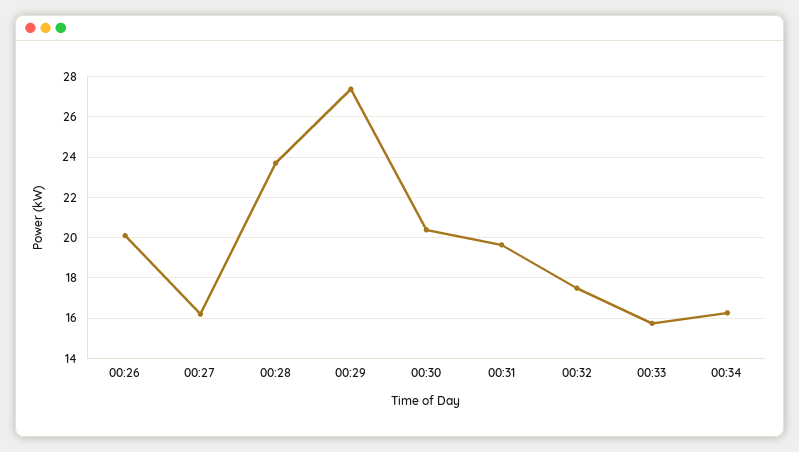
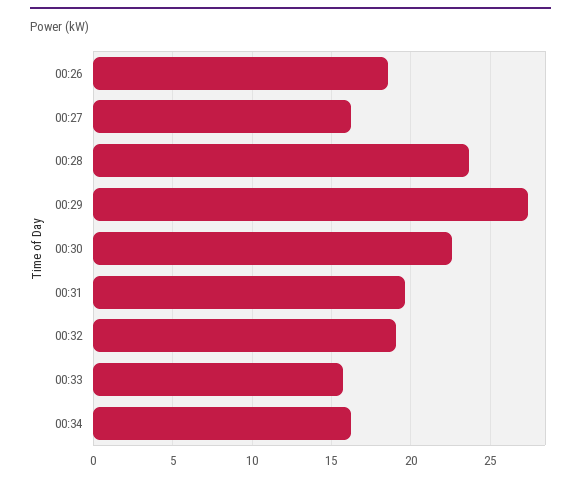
  {
-   "00:26": 20,
+   "00:26": 18.5,
    "00:27": 16,
    "00:28": 23.5,
    "00:29": 27.5,
-   "00:30": 20.5,
+   "00:30": 22.5,
    "00:31": 19.5,
-   "00:32": 17.5,
+   "00:32": 19,
    "00:33": 16,
    "00:34": 16.5
  }

